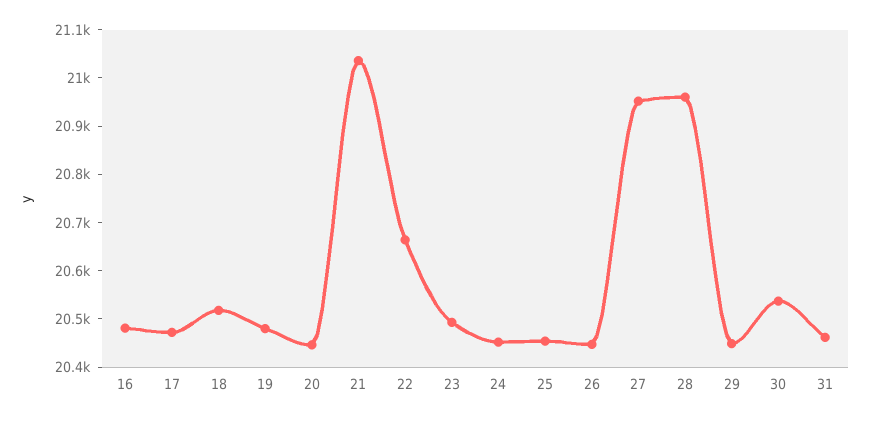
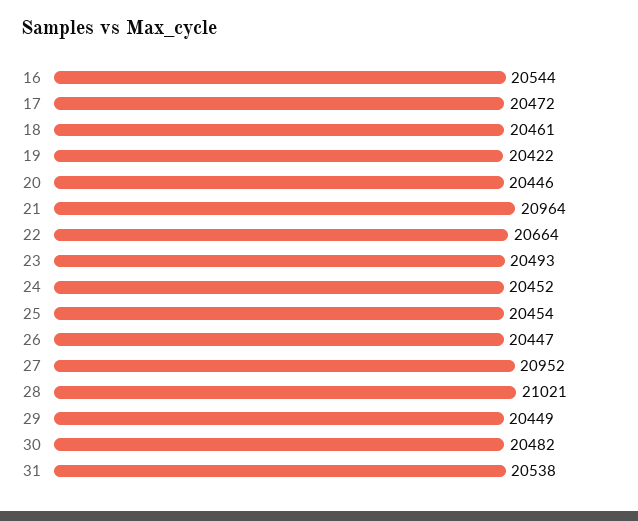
  {
-   "16": 20480,
+   "16": 20544,
    "17": 20472,
-   "18": 20520,
+   "18": 20461,
-   "19": 20480,
+   "19": 20422,
    "20": 20446,
-   "21": 21040,
+   "21": 20964,
    "22": 20664,
    "23": 20493,
    "24": 20452,
    "25": 20454,
    "26": 20447,
    "27": 20952,
-   "28": 20960,
+   "28": 21021,
    "29": 20449,
-   "30": 20540,
+   "30": 20482,
-   "31": 20460
+   "31": 20538
  }

